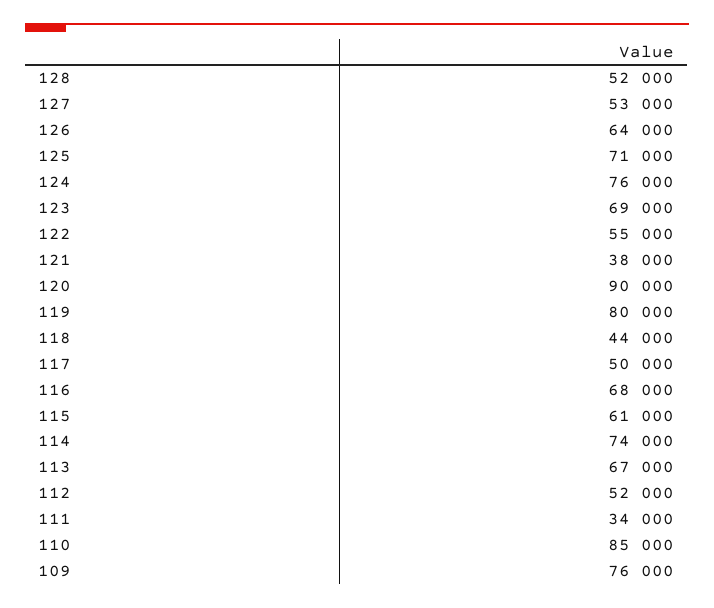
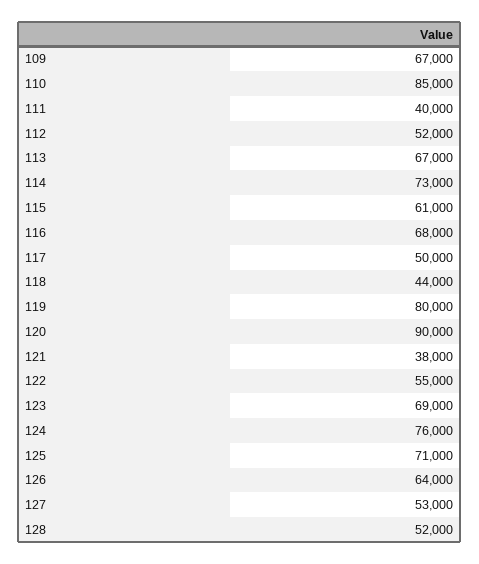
  {
    "128": 52000,
    "127": 53000,
    "126": 64000,
    "125": 71000,
    "124": 76000,
    "123": 69000,
    "122": 55000,
    "121": 38000,
    "120": 90000,
    "119": 80000,
    "118": 44000,
    "117": 50000,
    "116": 68000,
    "115": 61000,
-   "114": 74000,
+   "114": 73000,
    "113": 67000,
    "112": 52000,
-   "111": 34000,
+   "111": 40000,
    "110": 85000,
-   "109": 76000
+   "109": 67000
  }

